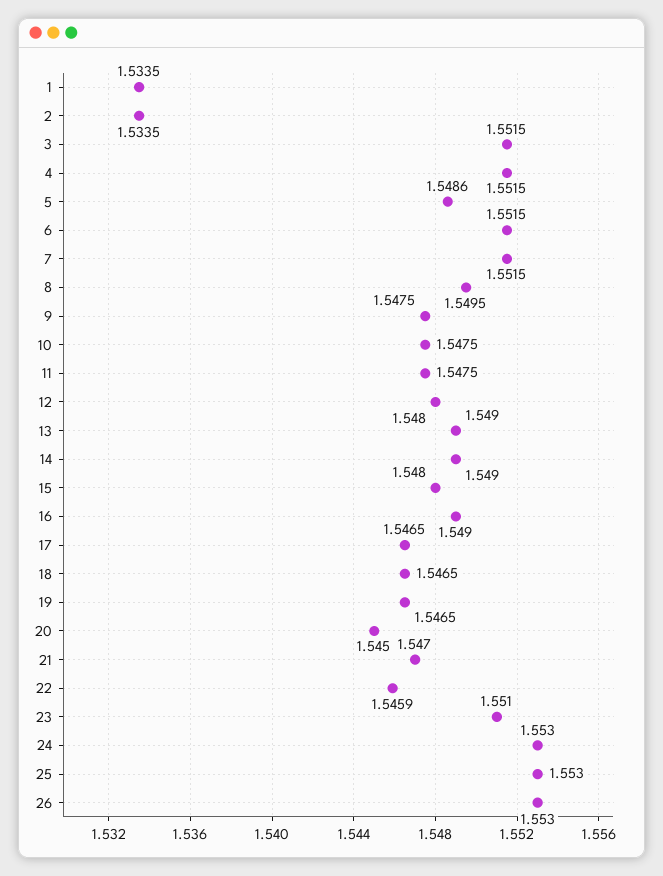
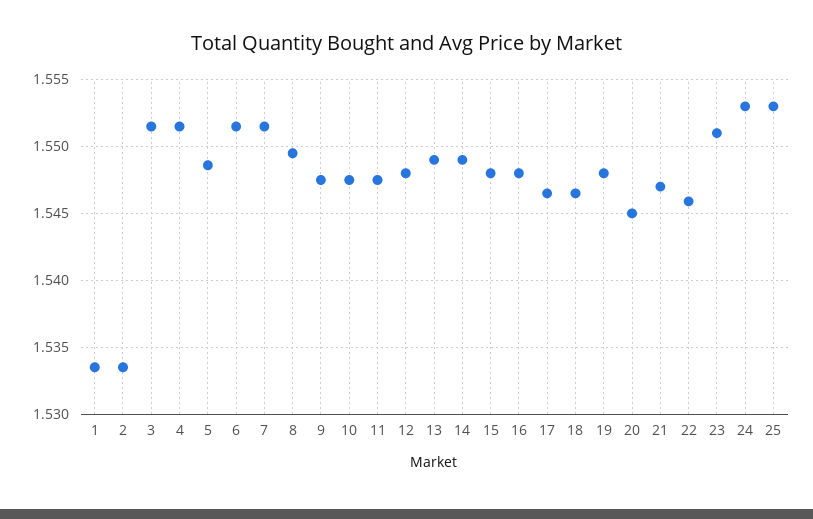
  {
    "1": 1.5335,
    "2": 1.5335,
    "3": 1.5515,
    "4": 1.5515,
    "5": 1.5486,
    "6": 1.5515,
    "7": 1.5515,
    "8": 1.5495,
    "9": 1.5475,
    "10": 1.5475,
    "11": 1.5475,
    "12": 1.548,
    "13": 1.549,
    "14": 1.549,
    "15": 1.548,
-   "16": 1.549,
+   "16": 1.548,
    "17": 1.5465,
    "18": 1.5465,
-   "19": 1.5465,
+   "19": 1.548,
    "20": 1.545,
    "21": 1.547,
    "22": 1.5459,
    "23": 1.551,
    "24": 1.553,
-   "25": 1.553,
+   "25": 1.553
-   "26": 1.553
  }

